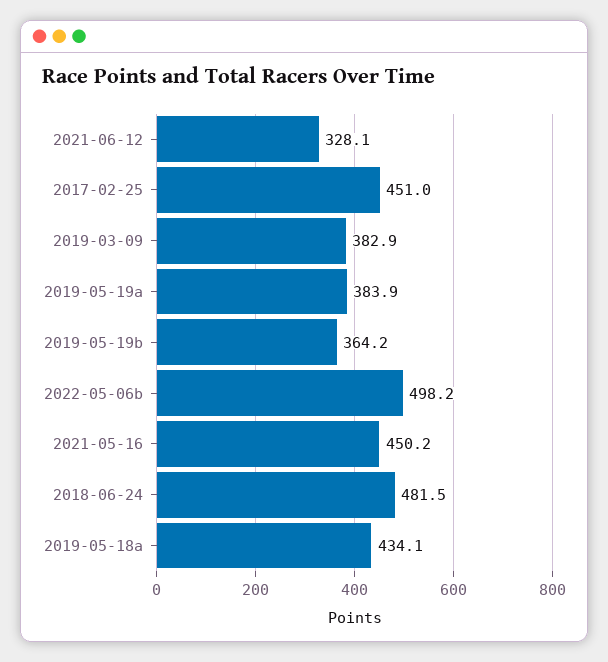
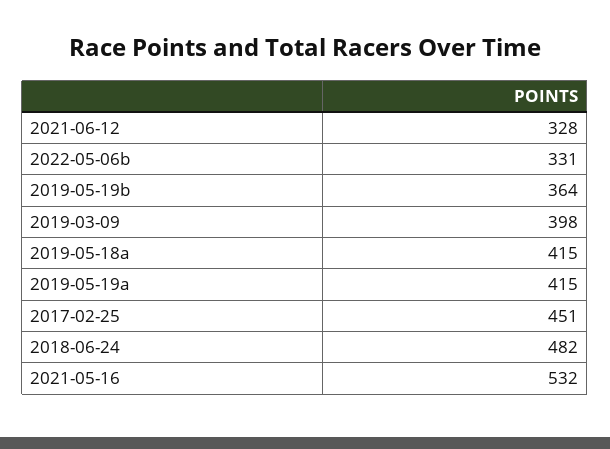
  {
    "2021-06-12": 328.1,
    "2017-02-25": 451,
-   "2019-03-09": 382.9,
+   "2019-03-09": 398,
-   "2019-05-19a": 383.9,
+   "2019-05-19a": 415,
    "2019-05-19b": 364.2,
-   "2022-05-06b": 498.2,
+   "2022-05-06b": 331,
-   "2021-05-16": 450.2,
+   "2021-05-16": 532,
    "2018-06-24": 481.5,
-   "2019-05-18a": 434.1
+   "2019-05-18a": 415
  }

